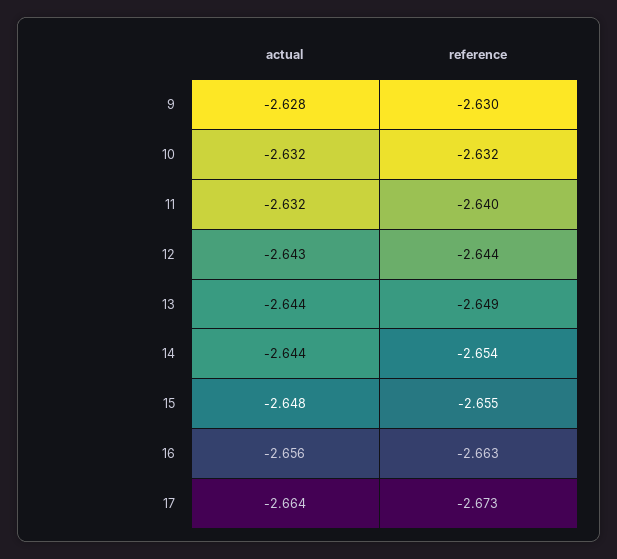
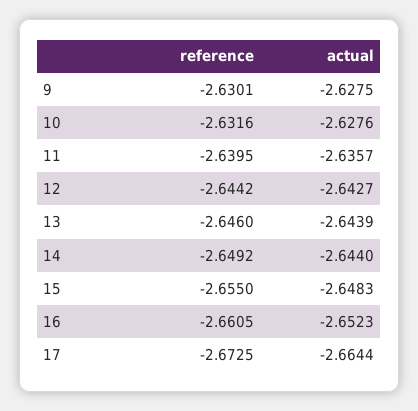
  {
    "actual": {
      "9": -2.6275,
-     "10": -2.632,
+     "10": -2.6276,
-     "11": -2.632,
+     "11": -2.6357,
      "12": -2.6427,
      "13": -2.6439,
      "14": -2.644,
      "15": -2.6483,
-     "16": -2.656,
+     "16": -2.6523,
      "17": -2.6644
    },
    "reference": {
      "9": -2.6301,
      "10": -2.6316,
      "11": -2.6395,
      "12": -2.6442,
-     "13": -2.649,
+     "13": -2.646,
-     "14": -2.654,
+     "14": -2.6492,
      "15": -2.655,
-     "16": -2.663,
+     "16": -2.6605,
      "17": -2.6725
    }
  }

